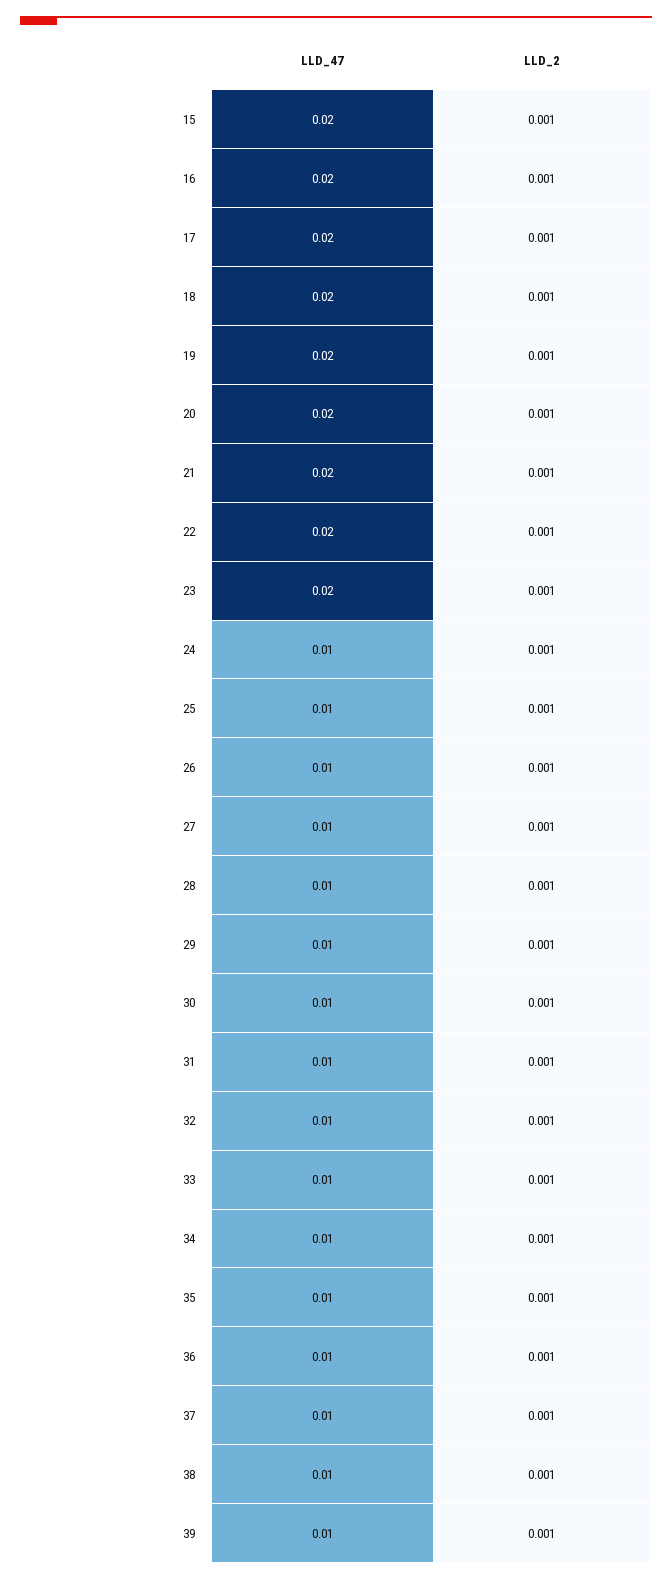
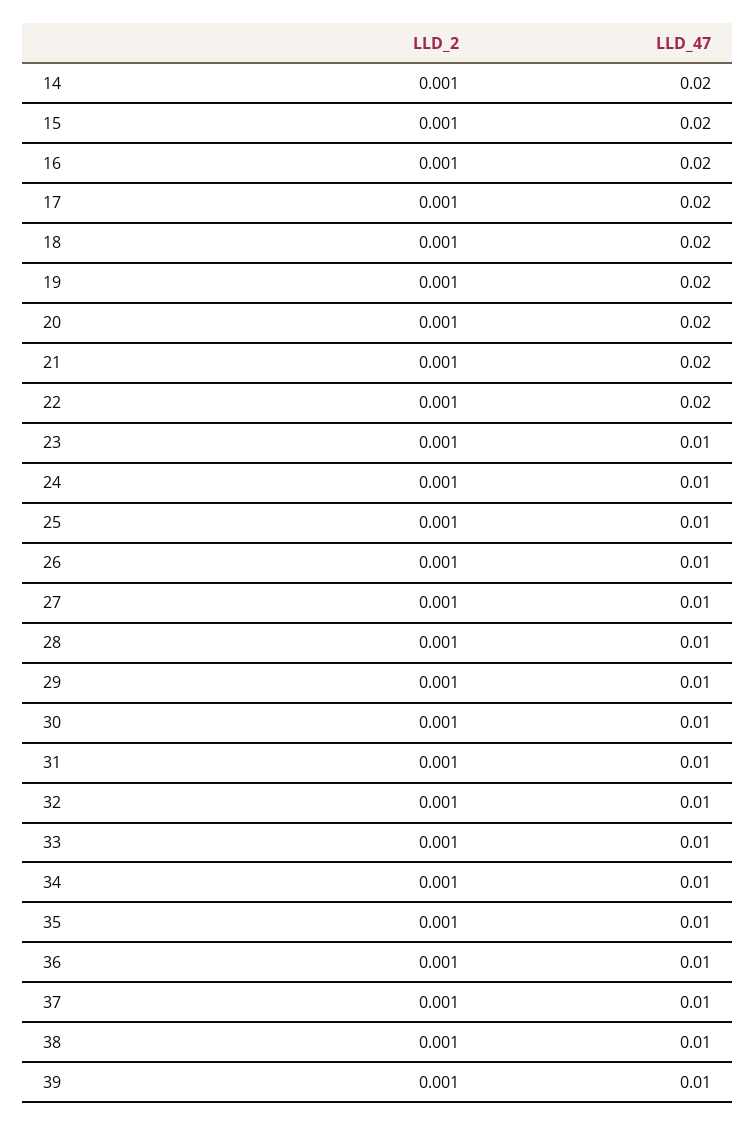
  {
    "LLD_47": {
      "15": 0.02,
      "16": 0.02,
      "17": 0.02,
      "18": 0.02,
      "19": 0.02,
      "20": 0.02,
      "21": 0.02,
      "22": 0.02,
-     "23": 0.02,
+     "23": 0.01,
      "24": 0.01,
      "25": 0.01,
      "26": 0.01,
      "27": 0.01,
      "28": 0.01,
      "29": 0.01,
      "30": 0.01,
      "31": 0.01,
      "32": 0.01,
      "33": 0.01,
      "34": 0.01,
      "35": 0.01,
      "36": 0.01,
      "37": 0.01,
      "38": 0.01,
-     "39": 0.01
+     "39": 0.01,
+     "14": 0.02
    },
    "LLD_2": {
      "15": 0.001,
      "16": 0.001,
      "17": 0.001,
      "18": 0.001,
      "19": 0.001,
      "20": 0.001,
      "21": 0.001,
      "22": 0.001,
      "23": 0.001,
      "24": 0.001,
      "25": 0.001,
      "26": 0.001,
      "27": 0.001,
      "28": 0.001,
      "29": 0.001,
      "30": 0.001,
      "31": 0.001,
      "32": 0.001,
      "33": 0.001,
      "34": 0.001,
      "35": 0.001,
      "36": 0.001,
      "37": 0.001,
      "38": 0.001,
-     "39": 0.001
+     "39": 0.001,
+     "14": 0.001
    }
  }

